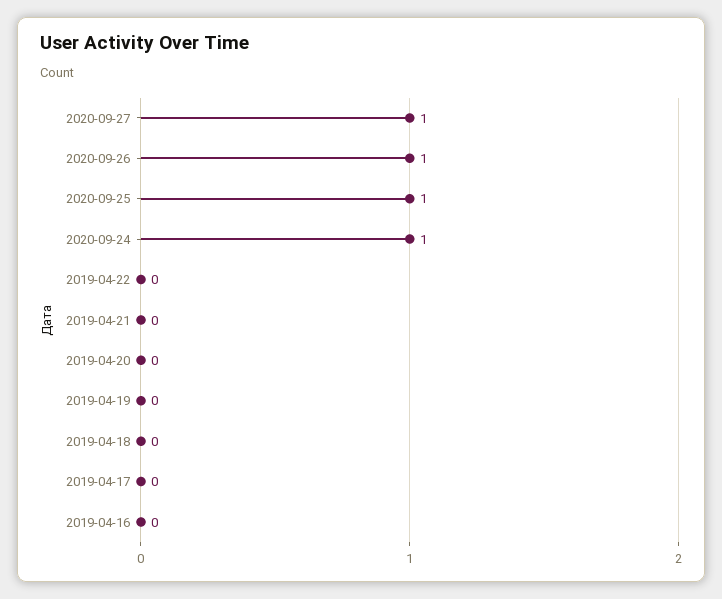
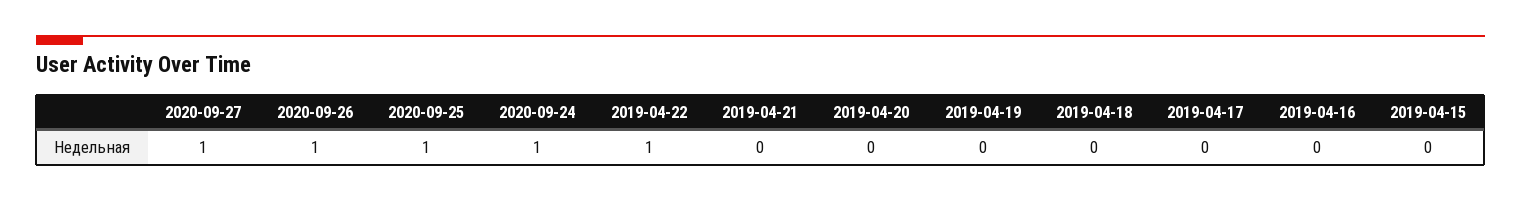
  {
    "2020-09-27": 1,
    "2020-09-26": 1,
    "2020-09-25": 1,
    "2020-09-24": 1,
-   "2019-04-22": 0,
+   "2019-04-22": 1,
    "2019-04-21": 0,
    "2019-04-20": 0,
    "2019-04-19": 0,
    "2019-04-18": 0,
    "2019-04-17": 0,
-   "2019-04-16": 0
+   "2019-04-16": 0,
+   "2019-04-15": 0
  }

